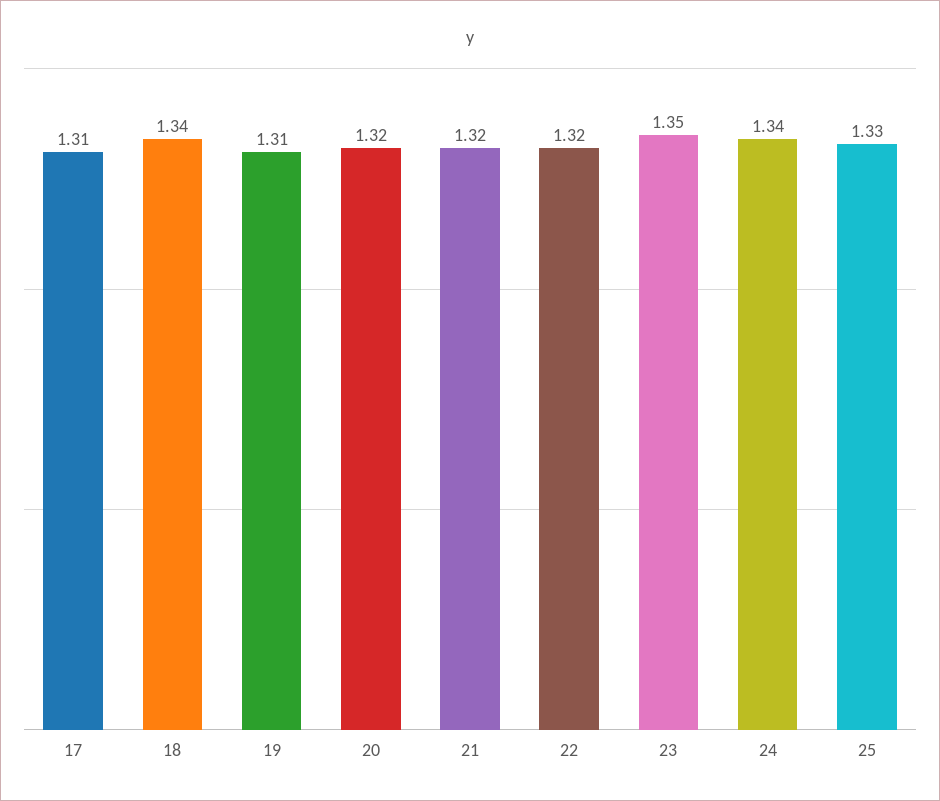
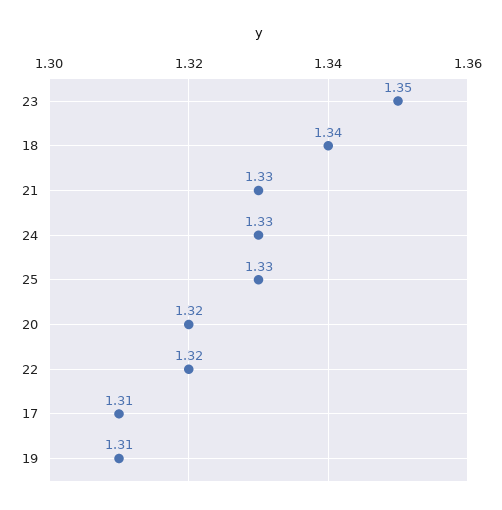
  {
    "17": 1.31,
    "18": 1.34,
    "19": 1.31,
    "20": 1.32,
-   "21": 1.32,
+   "21": 1.33,
    "22": 1.32,
    "23": 1.35,
-   "24": 1.34,
+   "24": 1.33,
    "25": 1.33
  }

